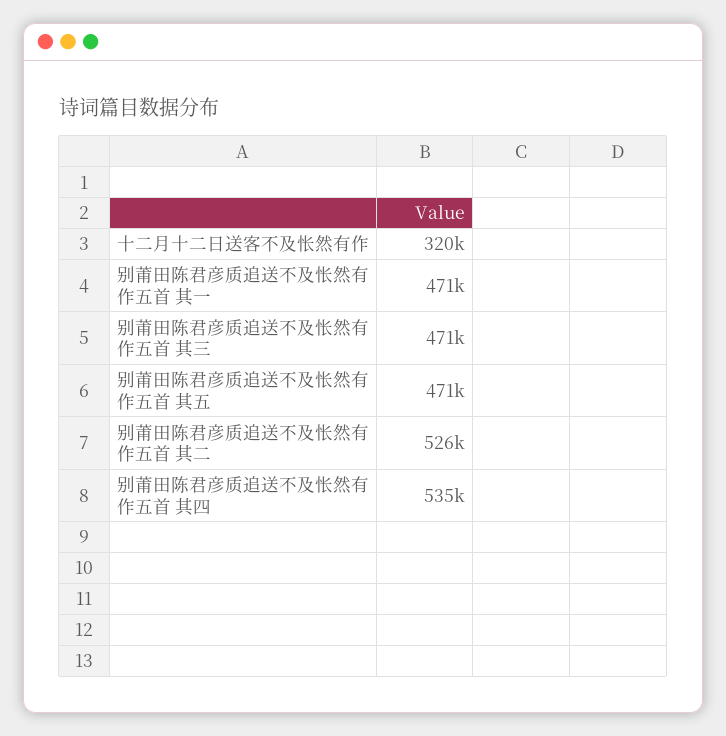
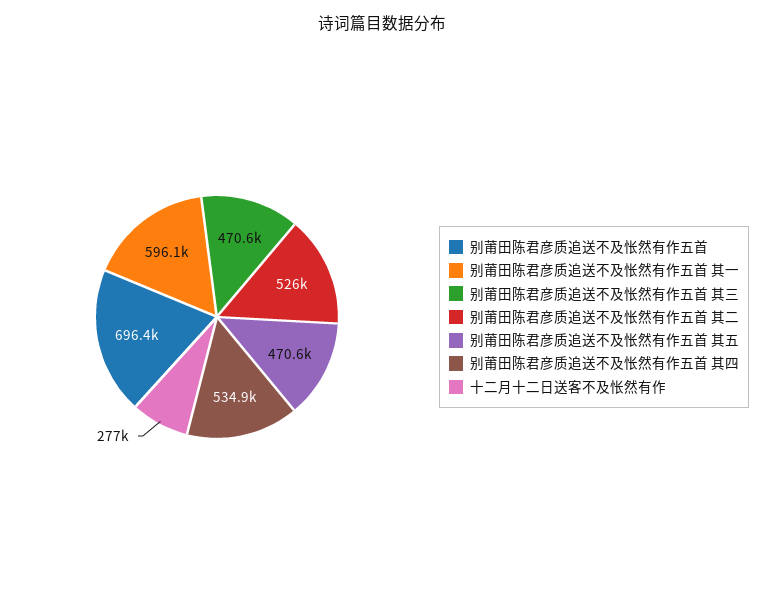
  {
-   "十二月十二日送客不及怅然有作": 320000,
+   "十二月十二日送客不及怅然有作": 277000,
-   "别莆田陈君彦质追送不及怅然有作五首 其一": 471000,
+   "别莆田陈君彦质追送不及怅然有作五首 其一": 596100,
    "别莆田陈君彦质追送不及怅然有作五首 其三": 470600,
    "别莆田陈君彦质追送不及怅然有作五首 其五": 470600,
    "别莆田陈君彦质追送不及怅然有作五首 其二": 526000,
-   "别莆田陈君彦质追送不及怅然有作五首 其四": 534900
+   "别莆田陈君彦质追送不及怅然有作五首 其四": 534900,
+   "别莆田陈君彦质追送不及怅然有作五首": 696400
  }

